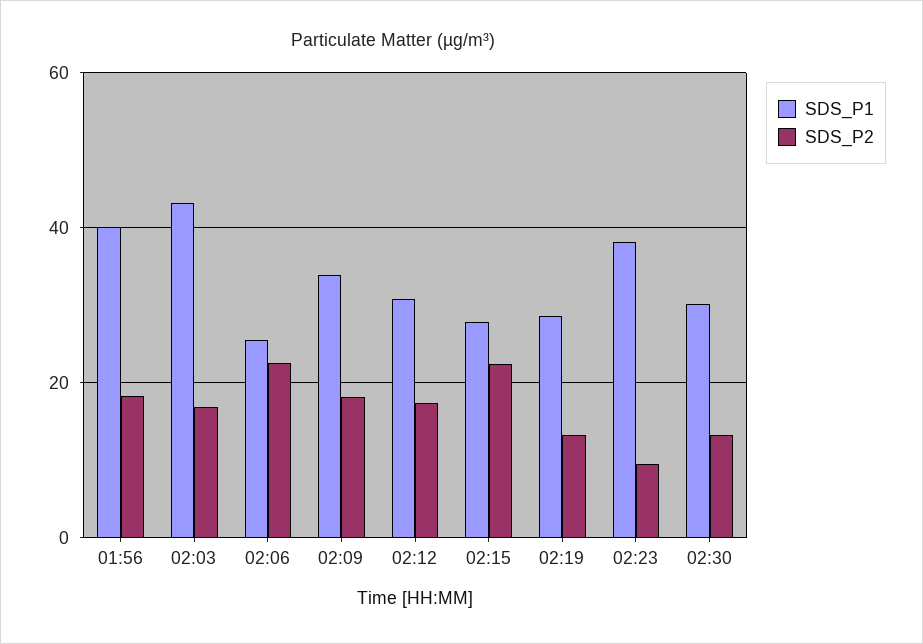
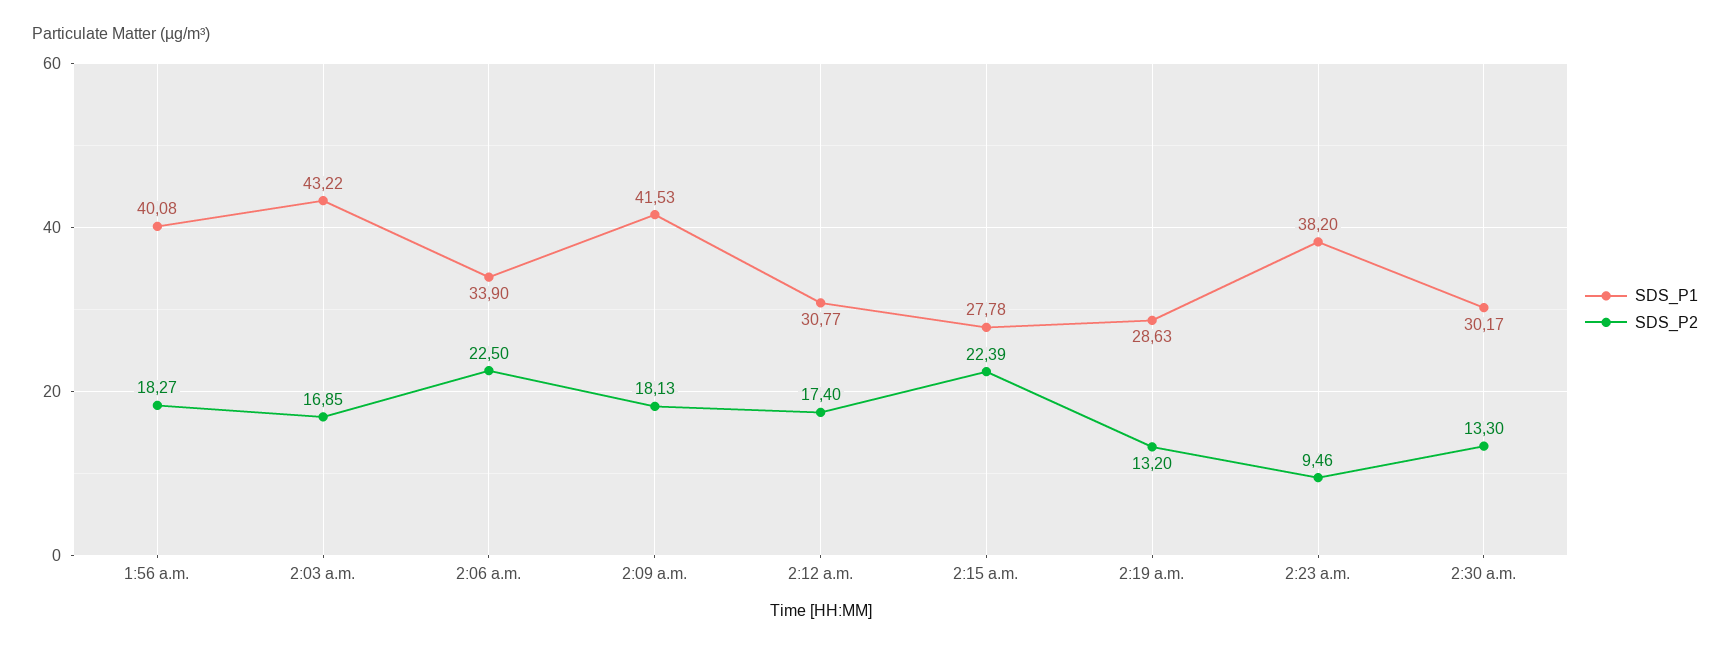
  {
    "SDS_P1": {
      "01:56": 40.08,
      "02:03": 43.22,
-     "02:06": 26,
+     "02:06": 33.9,
-     "02:09": 34,
+     "02:09": 41.53,
      "02:12": 30.77,
      "02:15": 27.78,
      "02:19": 28.63,
      "02:23": 38.2,
      "02:30": 30.17
    },
    "SDS_P2": {
      "01:56": 18.27,
      "02:03": 16.85,
      "02:06": 22.5,
      "02:09": 18.13,
      "02:12": 17.4,
      "02:15": 22.39,
      "02:19": 13.2,
      "02:23": 9.46,
      "02:30": 13.3
    }
  }

